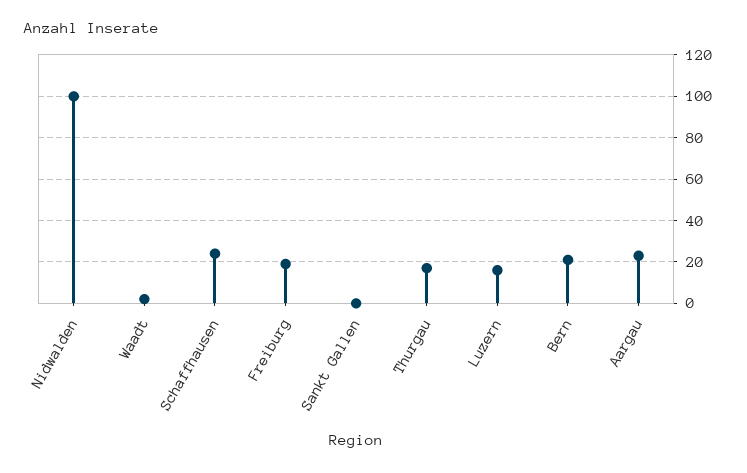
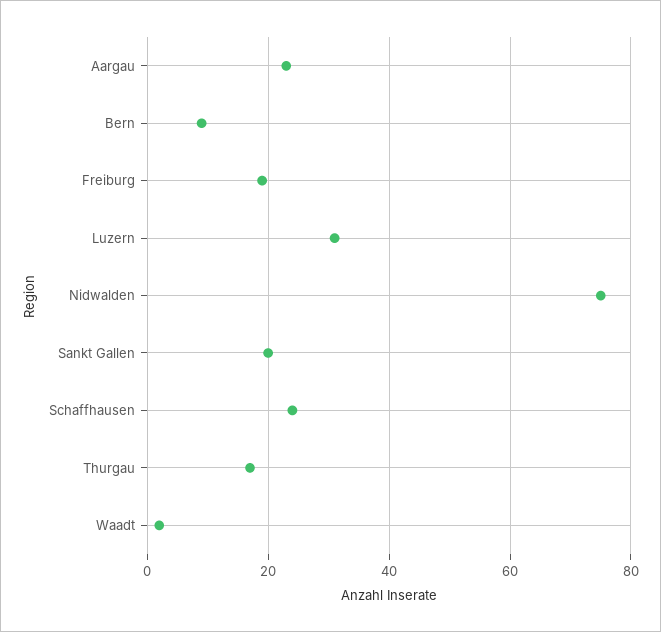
  {
-   "Nidwalden": 100,
+   "Nidwalden": 75,
    "Waadt": 0,
    "Schaffhausen": 25,
    "Freiburg": 20,
-   "Sankt Gallen": 0,
+   "Sankt Gallen": 20,
    "Thurgau": 15,
-   "Luzern": 15,
+   "Luzern": 30,
-   "Bern": 20,
+   "Bern": 10,
    "Aargau": 25
  }

